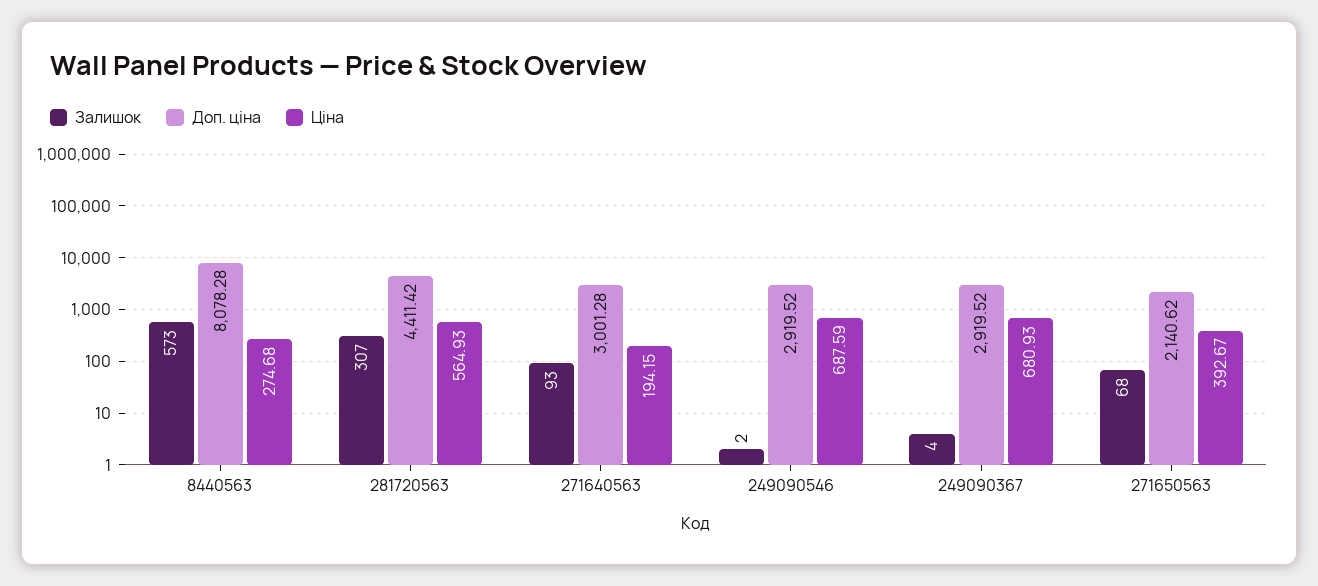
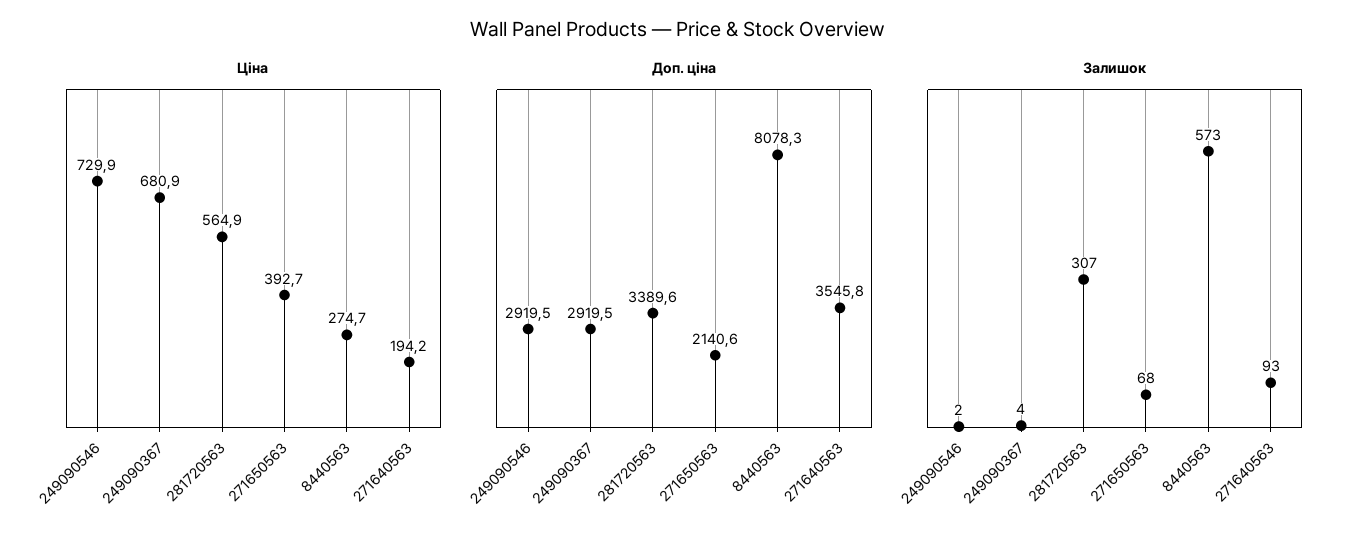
  {
    "Залишок": {
      "8440563": 573,
      "281720563": 307,
      "271640563": 93,
      "249090546": 2,
      "249090367": 4,
      "271650563": 68
    },
    "Доп. ціна": {
      "8440563": 8078.28,
-     "281720563": 4411.42,
+     "281720563": 3389.6,
-     "271640563": 3001.28,
+     "271640563": 3545.8,
      "249090546": 2919.52,
      "249090367": 2919.52,
      "271650563": 2140.62
    },
    "Ціна": {
      "8440563": 274.68,
      "281720563": 564.93,
      "271640563": 194.15,
-     "249090546": 687.59,
+     "249090546": 729.9,
      "249090367": 680.93,
      "271650563": 392.67
    }
  }

